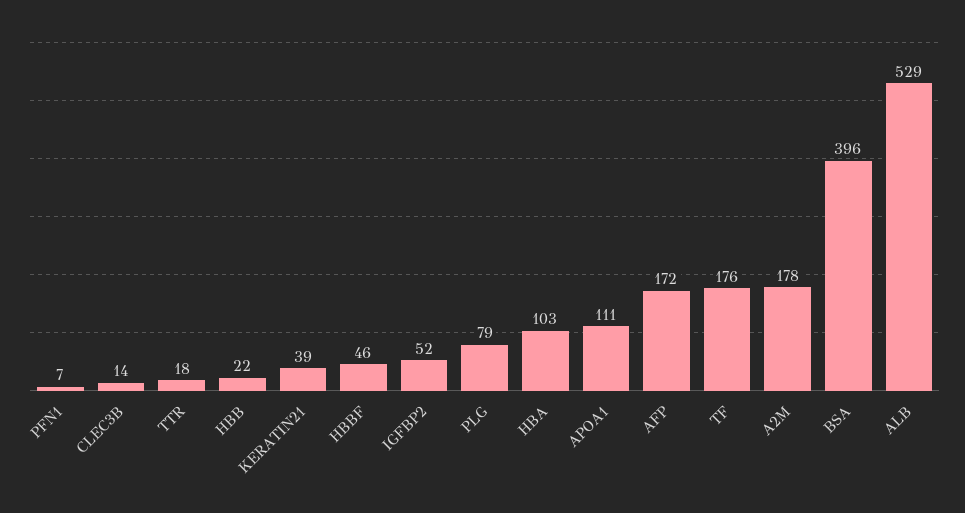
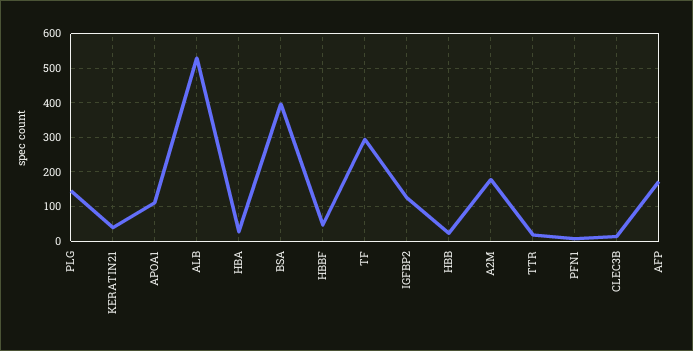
  {
    "PFN1": 7,
    "CLEC3B": 14,
    "TTR": 18,
    "HBB": 22,
    "KERATIN21": 39,
    "HBBF": 46,
-   "IGFBP2": 52,
+   "IGFBP2": 120,
-   "PLG": 79,
+   "PLG": 140,
-   "HBA": 103,
+   "HBA": 20,
    "APOA1": 111,
    "AFP": 172,
-   "TF": 176,
+   "TF": 300,
    "A2M": 178,
    "BSA": 396,
    "ALB": 529
  }

